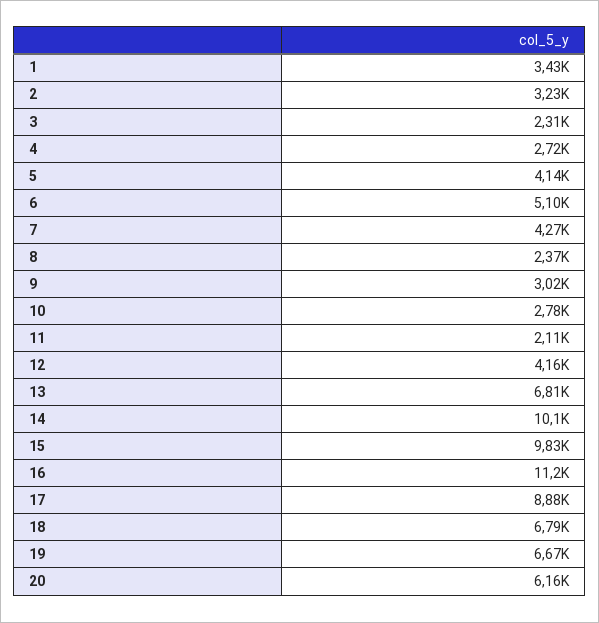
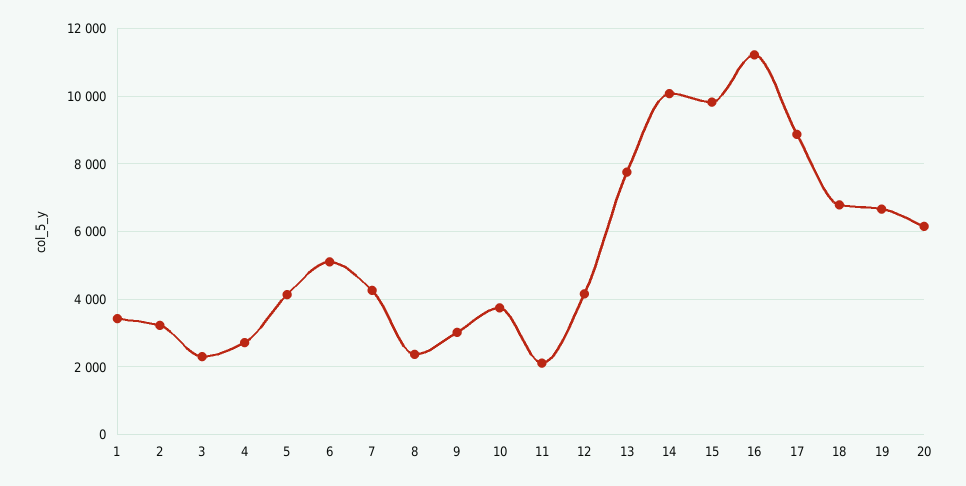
  {
    "1": 3430,
    "2": 3230,
    "3": 2310,
    "4": 2720,
    "5": 4140,
    "6": 5100,
    "7": 4270,
    "8": 2370,
    "9": 3020,
-   "10": 2780,
+   "10": 3800,
    "11": 2110,
    "12": 4160,
-   "13": 6810,
+   "13": 7800,
    "14": 10100,
    "15": 9830,
    "16": 11200,
    "17": 8880,
    "18": 6790,
    "19": 6670,
    "20": 6160
  }

